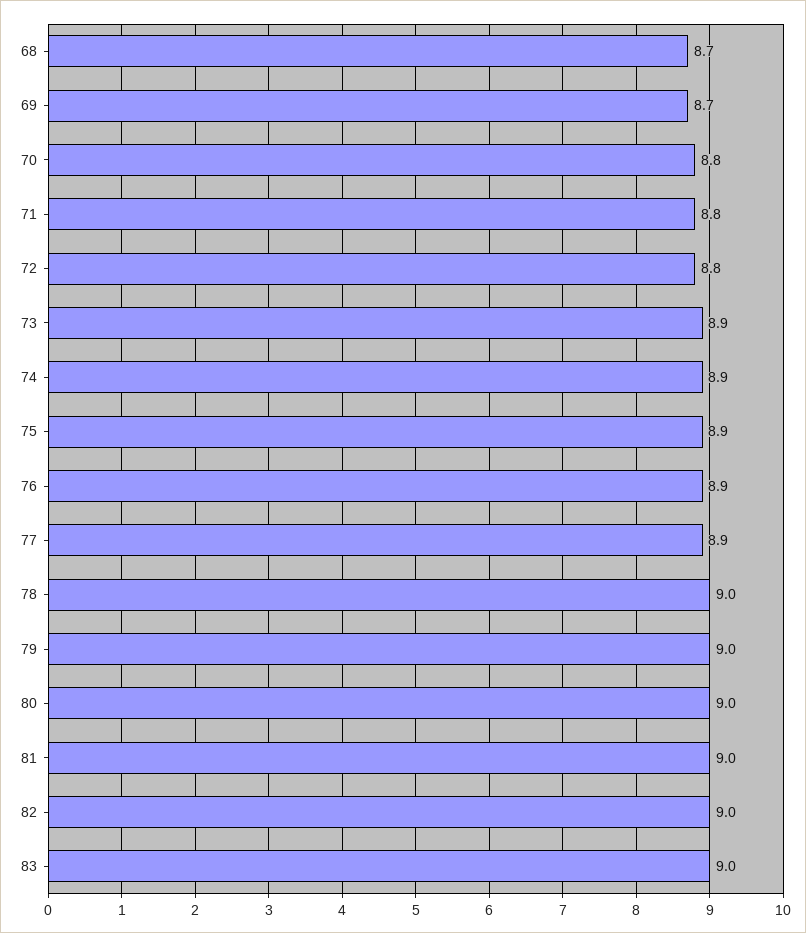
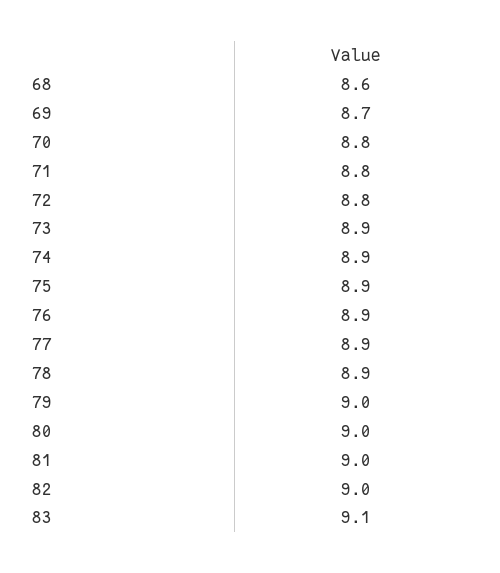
  {
-   "68": 8.7,
+   "68": 8.6,
    "69": 8.7,
    "70": 8.8,
    "71": 8.8,
    "72": 8.8,
    "73": 8.9,
    "74": 8.9,
    "75": 8.9,
    "76": 8.9,
    "77": 8.9,
-   "78": 9,
+   "78": 8.9,
    "79": 9,
    "80": 9,
    "81": 9,
    "82": 9,
-   "83": 9
+   "83": 9.1
  }

